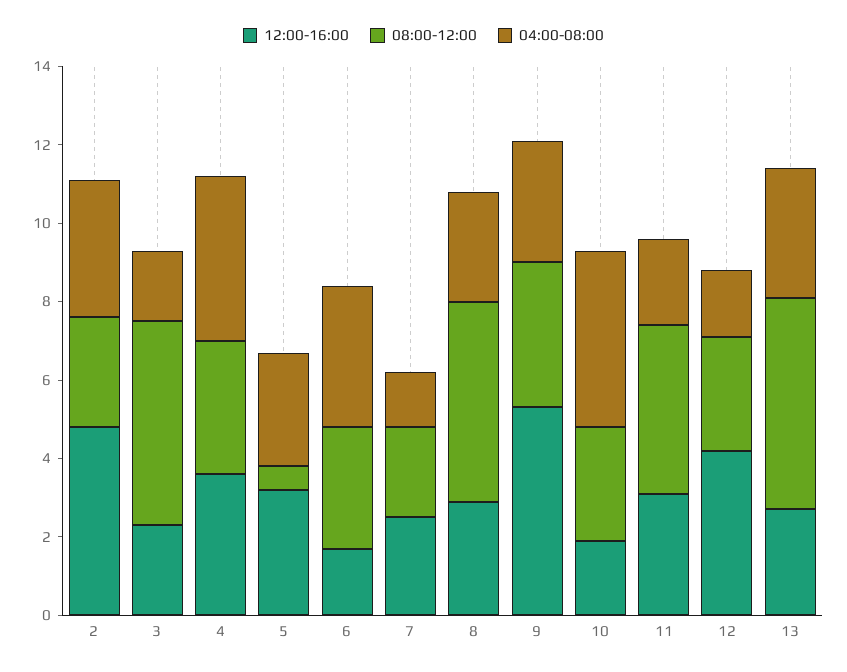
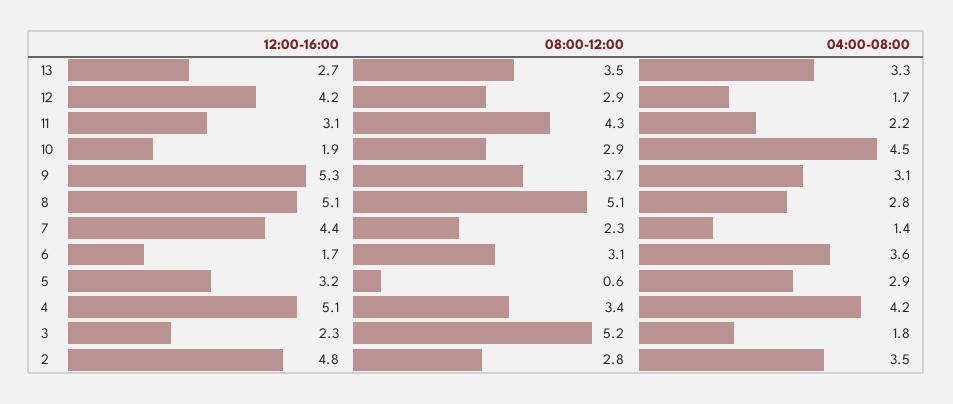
  {
    "12:00-16:00": {
      "2": 4.8,
      "3": 2.3,
-     "4": 3.5,
+     "4": 5.1,
      "5": 3.2,
      "6": 1.7,
-     "7": 2.5,
+     "7": 4.4,
-     "8": 3,
+     "8": 5.1,
      "9": 5.3,
      "10": 1.9,
      "11": 3.1,
      "12": 4.2,
      "13": 2.7
    },
    "08:00-12:00": {
      "2": 2.8,
      "3": 5.2,
      "4": 3.4,
      "5": 0.6,
      "6": 3.1,
      "7": 2.3,
      "8": 5.1,
      "9": 3.7,
      "10": 2.9,
      "11": 4.3,
      "12": 2.9,
-     "13": 5.5
+     "13": 3.5
    },
    "04:00-08:00": {
      "2": 3.5,
      "3": 1.8,
      "4": 4.2,
      "5": 2.9,
      "6": 3.6,
      "7": 1.4,
      "8": 2.8,
      "9": 3.1,
      "10": 4.5,
      "11": 2.2,
      "12": 1.7,
      "13": 3.3
    }
  }

